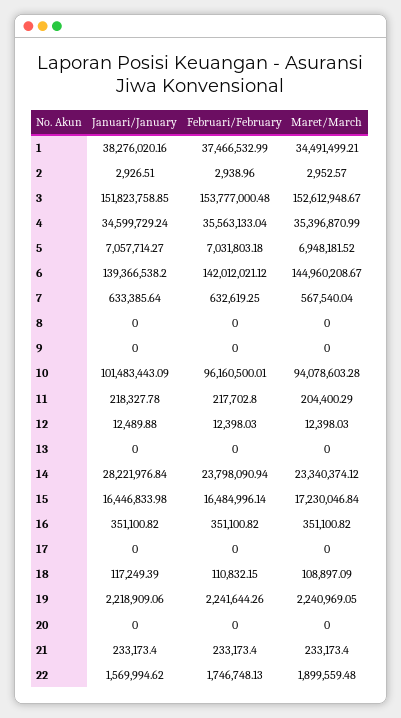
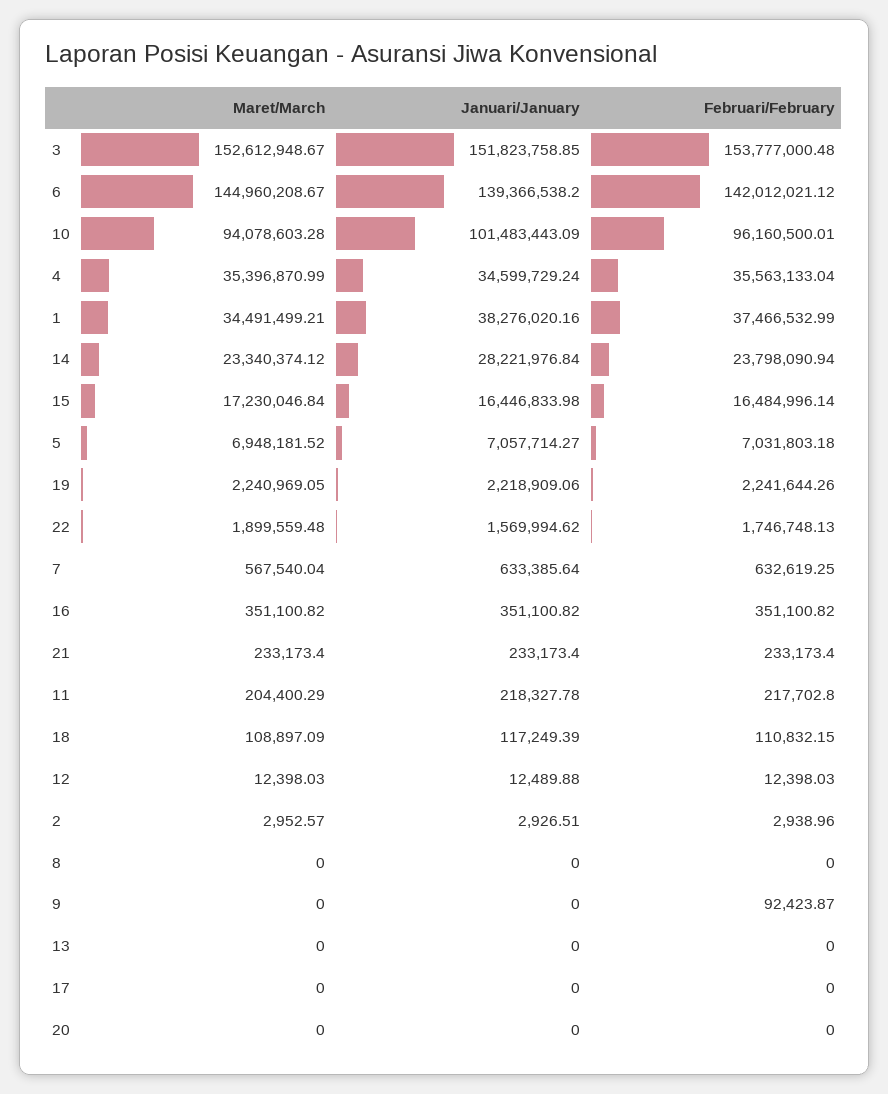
  {
    "Januari/January": {
      "1": 38276020.16,
      "2": 2926.51,
      "3": 151823758.85,
      "4": 34599729.24,
      "5": 7057714.27,
      "6": 139366538.2,
      "7": 633385.64,
      "8": 0,
      "9": 0,
      "10": 101483443.09,
      "11": 218327.78,
      "12": 12489.88,
      "13": 0,
      "14": 28221976.84,
      "15": 16446833.98,
      "16": 351100.82,
      "17": 0,
      "18": 117249.39,
      "19": 2218909.06,
      "20": 0,
      "21": 233173.4,
      "22": 1569994.62
    },
    "Februari/February": {
      "1": 37466532.99,
      "2": 2938.96,
      "3": 153777000.48,
      "4": 35563133.04,
      "5": 7031803.18,
      "6": 142012021.12,
      "7": 632619.25,
      "8": 0,
-     "9": 0,
+     "9": 92423.87,
      "10": 96160500.01,
      "11": 217702.8,
      "12": 12398.03,
      "13": 0,
      "14": 23798090.94,
      "15": 16484996.14,
      "16": 351100.82,
      "17": 0,
      "18": 110832.15,
      "19": 2241644.26,
      "20": 0,
      "21": 233173.4,
      "22": 1746748.13
    },
    "Maret/March": {
      "1": 34491499.21,
      "2": 2952.57,
      "3": 152612948.67,
      "4": 35396870.99,
      "5": 6948181.52,
      "6": 144960208.67,
      "7": 567540.04,
      "8": 0,
      "9": 0,
      "10": 94078603.28,
      "11": 204400.29,
      "12": 12398.03,
      "13": 0,
      "14": 23340374.12,
      "15": 17230046.84,
      "16": 351100.82,
      "17": 0,
      "18": 108897.09,
      "19": 2240969.05,
      "20": 0,
      "21": 233173.4,
      "22": 1899559.48
    }
  }

